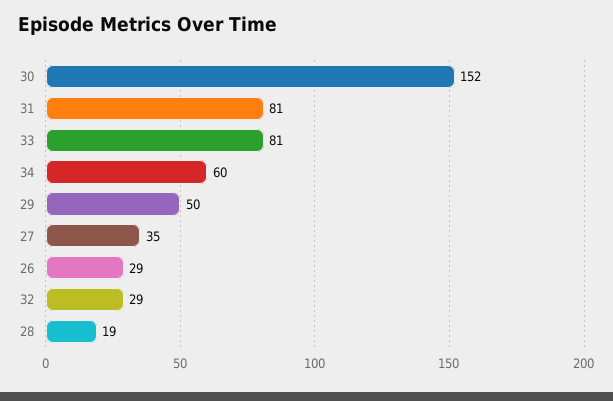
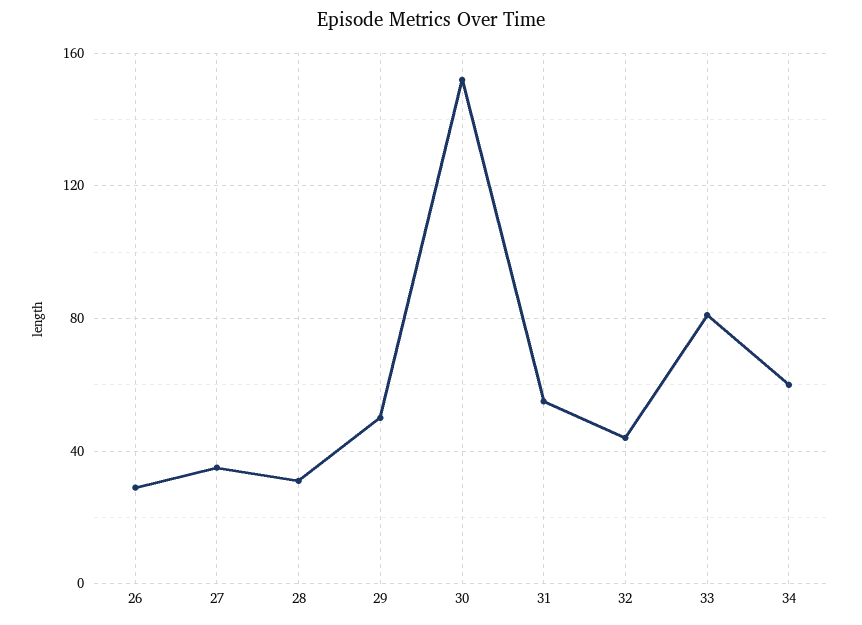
  {
    "30": 152,
-   "31": 81,
+   "31": 55,
    "33": 81,
    "34": 60,
    "29": 50,
    "27": 35,
    "26": 29,
-   "32": 29,
+   "32": 45,
-   "28": 19
+   "28": 30
  }

